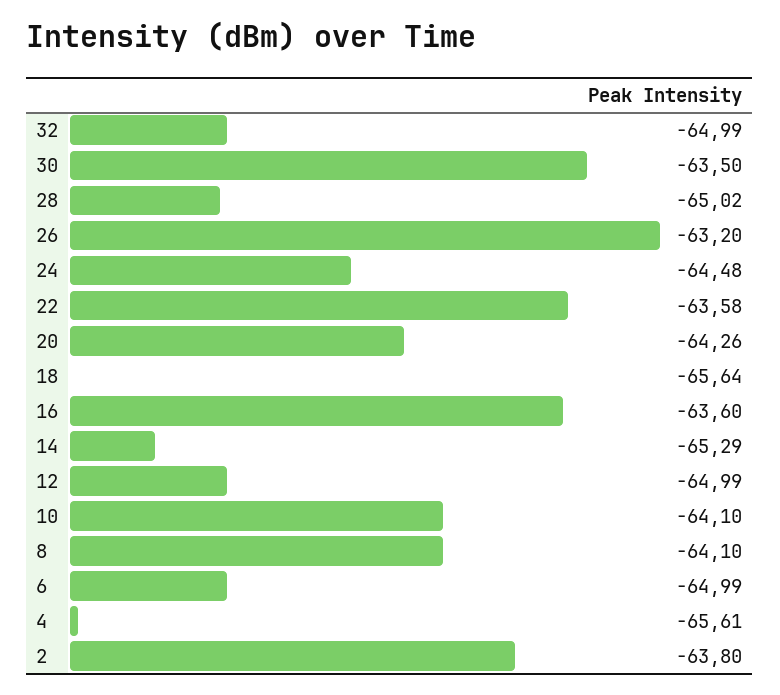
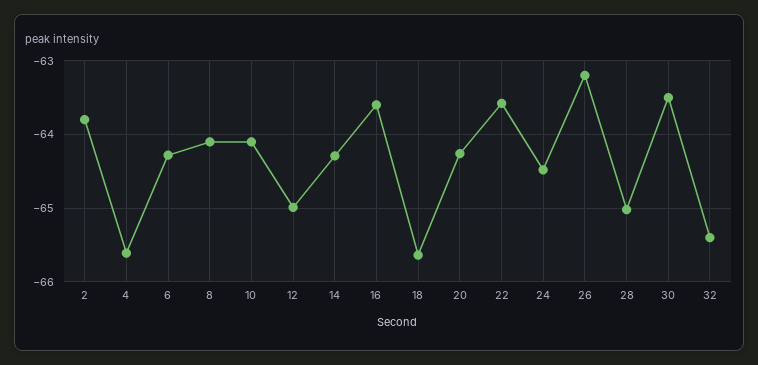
  {
-   "32": -64.99,
+   "32": -65.4,
    "30": -63.5,
    "28": -65.02,
    "26": -63.2,
    "24": -64.48,
    "22": -63.58,
    "20": -64.26,
    "18": -65.64,
    "16": -63.6,
-   "14": -65.29,
+   "14": -64.3,
    "12": -64.99,
    "10": -64.1,
    "8": -64.1,
-   "6": -64.99,
+   "6": -64.3,
    "4": -65.61,
    "2": -63.8
  }

